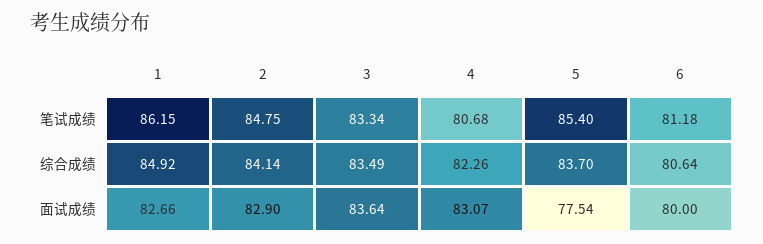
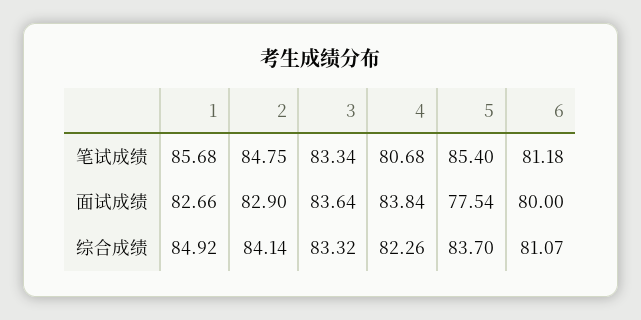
  {
    "1": {
-     "笔试成绩": 86.15,
+     "笔试成绩": 85.68,
      "综合成绩": 84.92,
      "面试成绩": 82.66
    },
    "2": {
      "笔试成绩": 84.75,
      "综合成绩": 84.14,
      "面试成绩": 82.9
    },
    "3": {
      "笔试成绩": 83.34,
-     "综合成绩": 83.49,
+     "综合成绩": 83.32,
      "面试成绩": 83.64
    },
    "4": {
      "笔试成绩": 80.68,
      "综合成绩": 82.26,
-     "面试成绩": 83.07
+     "面试成绩": 83.84
    },
    "5": {
      "笔试成绩": 85.4,
      "综合成绩": 83.7,
      "面试成绩": 77.54
    },
    "6": {
      "笔试成绩": 81.18,
-     "综合成绩": 80.64,
+     "综合成绩": 81.07,
      "面试成绩": 80
    }
  }

